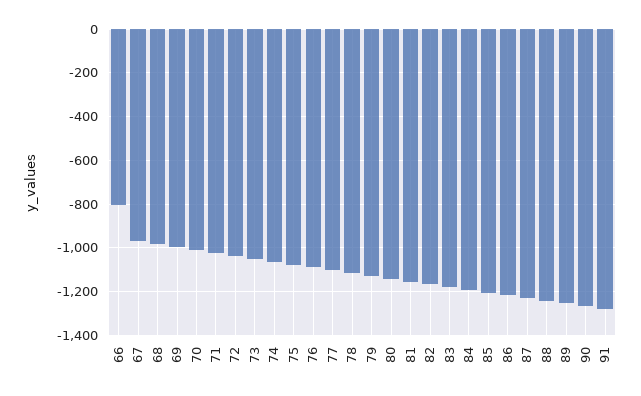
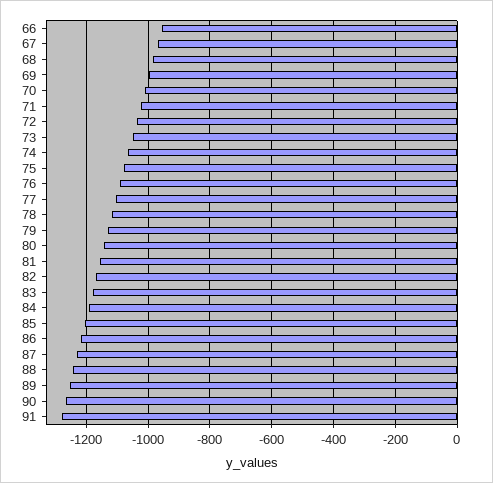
  {
-   "66": -800,
+   "66": -960,
    "67": -960,
    "68": -980,
    "69": -1000,
    "70": -1020,
    "71": -1020,
    "72": -1040,
    "73": -1060,
    "74": -1060,
    "75": -1080,
    "76": -1080,
    "77": -1100,
    "78": -1120,
    "79": -1120,
    "80": -1140,
    "81": -1160,
    "82": -1160,
    "83": -1180,
    "84": -1200,
    "85": -1200,
    "86": -1220,
    "87": -1220,
    "88": -1240,
    "89": -1260,
    "90": -1260,
    "91": -1280
  }

